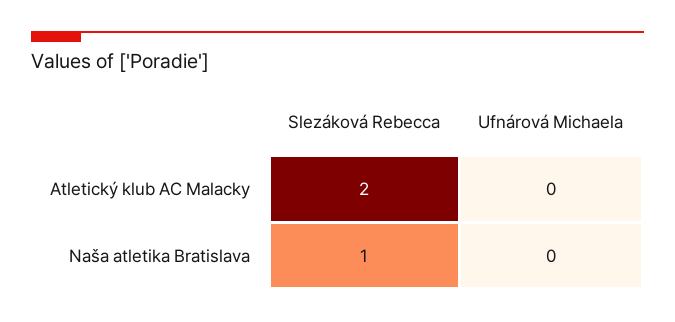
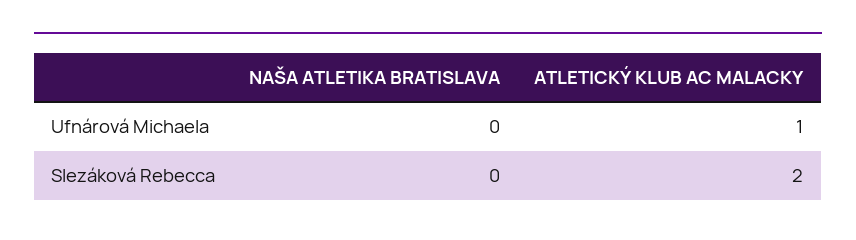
  {
    "Slezáková Rebecca": {
      "Atletický klub AC Malacky": 2,
-     "Naša atletika Bratislava": 1
+     "Naša atletika Bratislava": 0
    },
    "Ufnárová Michaela": {
-     "Atletický klub AC Malacky": 0,
+     "Atletický klub AC Malacky": 1,
      "Naša atletika Bratislava": 0
    }
  }

